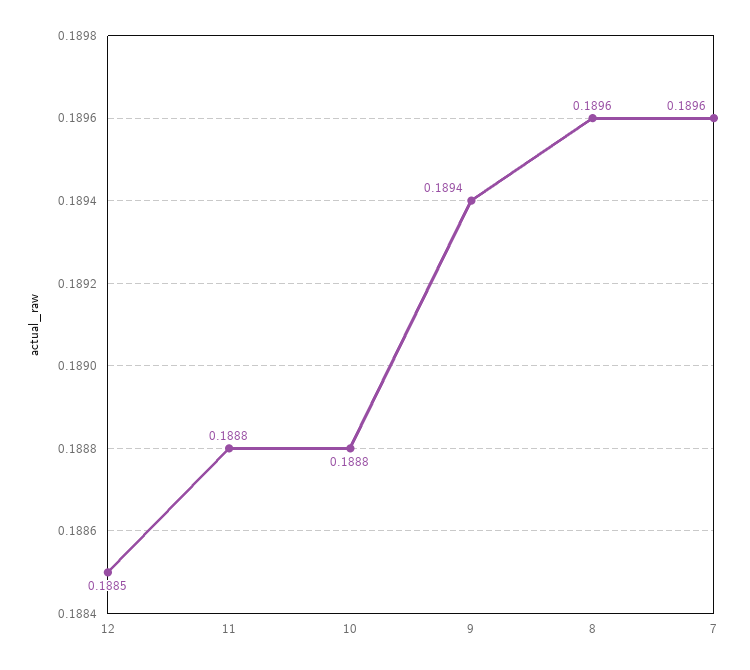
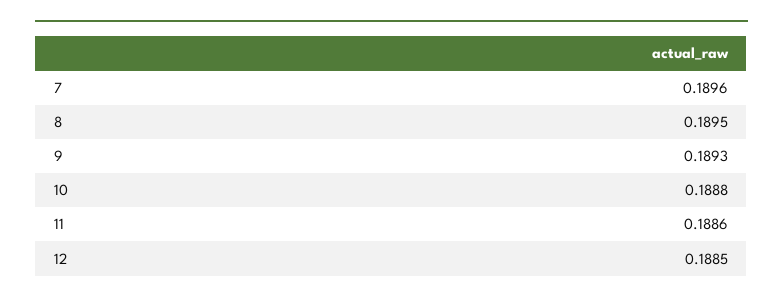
  {
    "12": 0.1885,
-   "11": 0.1888,
+   "11": 0.1886,
    "10": 0.1888,
-   "9": 0.1894,
+   "9": 0.1893,
-   "8": 0.1896,
+   "8": 0.1895,
    "7": 0.1896
  }

